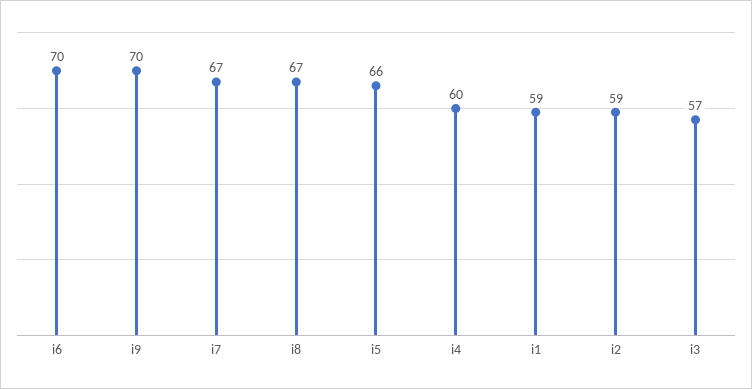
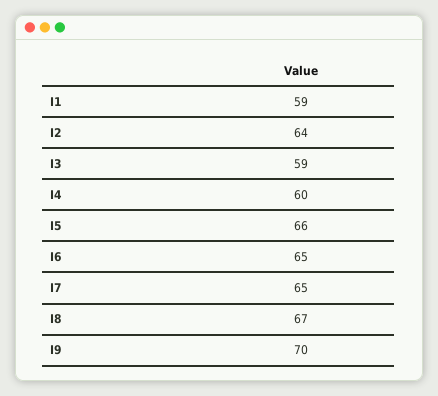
  {
-   "i6": 70,
+   "i6": 65,
    "i9": 70,
-   "i7": 67,
+   "i7": 65,
    "i8": 67,
    "i5": 66,
    "i4": 60,
    "i1": 59,
-   "i2": 59,
+   "i2": 64,
-   "i3": 57
+   "i3": 59
  }

